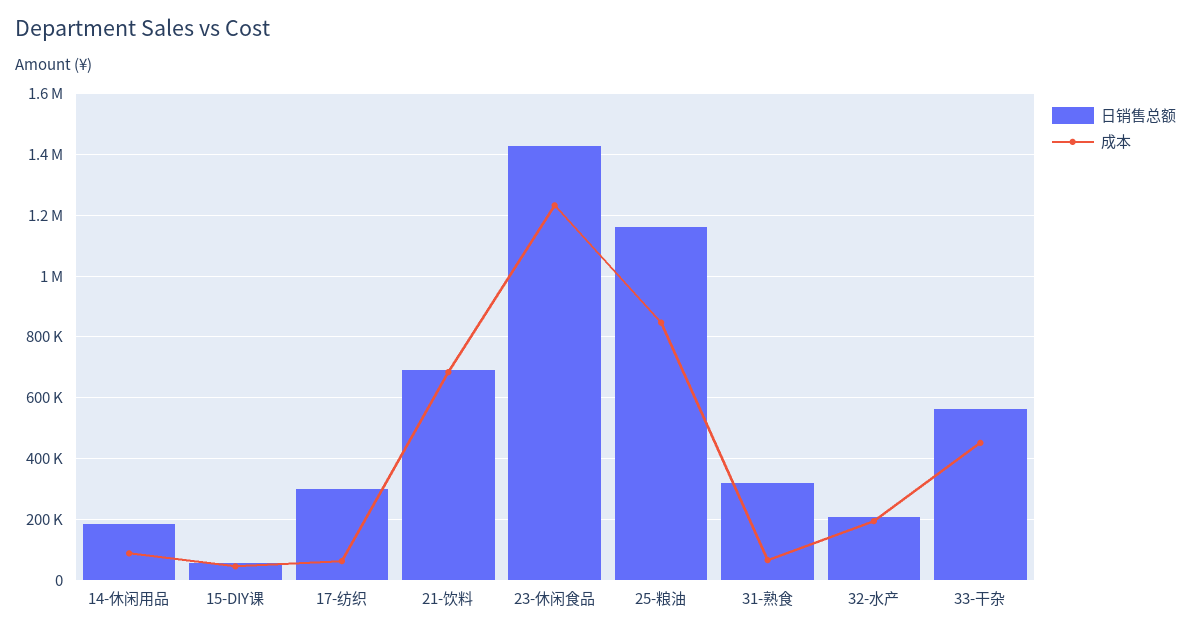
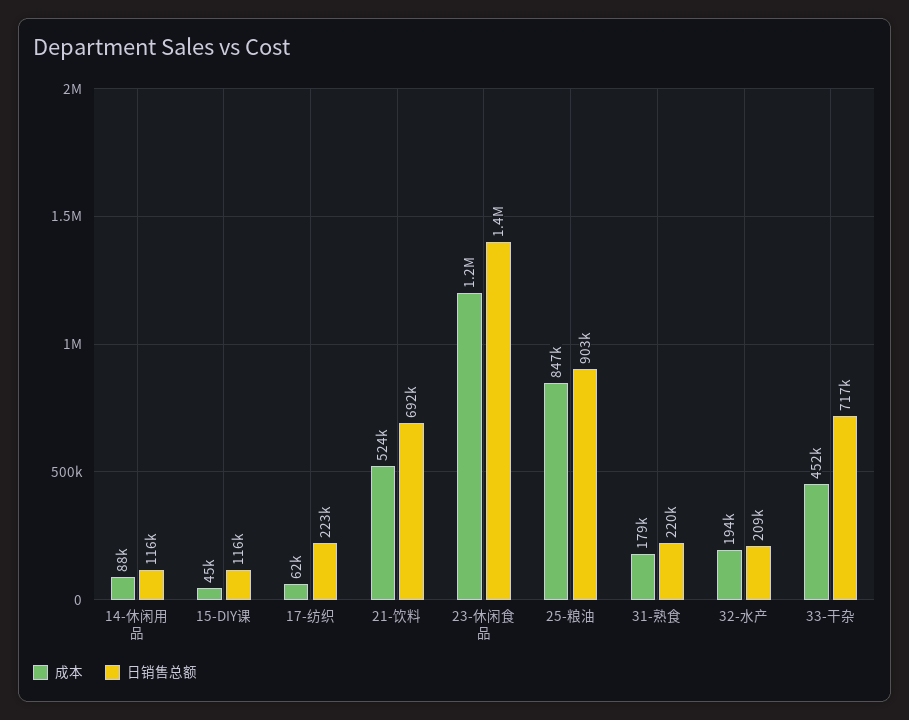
  {
    "日销售总额": {
-     "14-休闲用品": 180000,
+     "14-休闲用品": 116000,
-     "15-DIY课": 60000,
+     "15-DIY课": 116000,
-     "17-纺织": 300000,
+     "17-纺织": 223000,
      "21-饮料": 692000,
      "23-休闲食品": 1400000,
-     "25-粮油": 1160000,
+     "25-粮油": 903000,
-     "31-熟食": 320000,
+     "31-熟食": 220000,
      "32-水产": 209000,
-     "33-干杂": 560000
+     "33-干杂": 717000
    },
    "成本": {
      "14-休闲用品": 88000,
      "15-DIY课": 45000,
      "17-纺织": 62000,
-     "21-饮料": 680000,
+     "21-饮料": 524000,
      "23-休闲食品": 1200000,
      "25-粮油": 847000,
-     "31-熟食": 60000,
+     "31-熟食": 179000,
      "32-水产": 194000,
      "33-干杂": 452000
    }
  }

